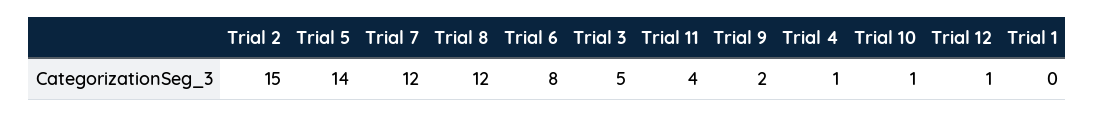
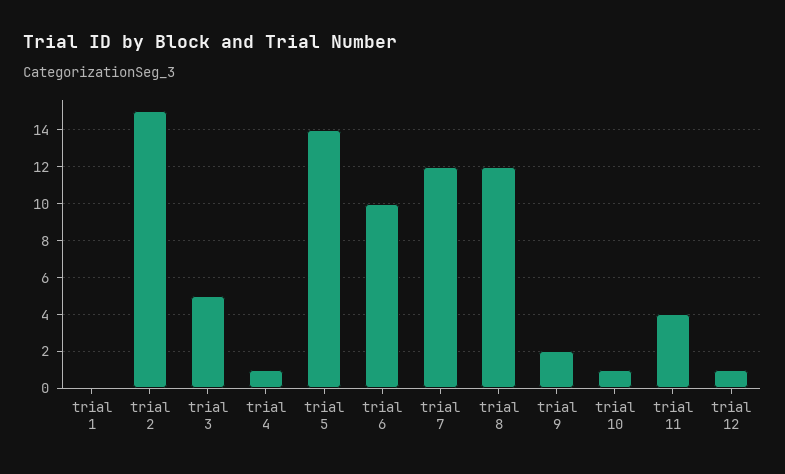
  {
    "Trial 2": 15,
    "Trial 5": 14,
    "Trial 7": 12,
    "Trial 8": 12,
-   "Trial 6": 8,
+   "Trial 6": 10,
    "Trial 3": 5,
    "Trial 11": 4,
    "Trial 9": 2,
    "Trial 4": 1,
    "Trial 10": 1,
    "Trial 12": 1,
    "Trial 1": 0
  }

